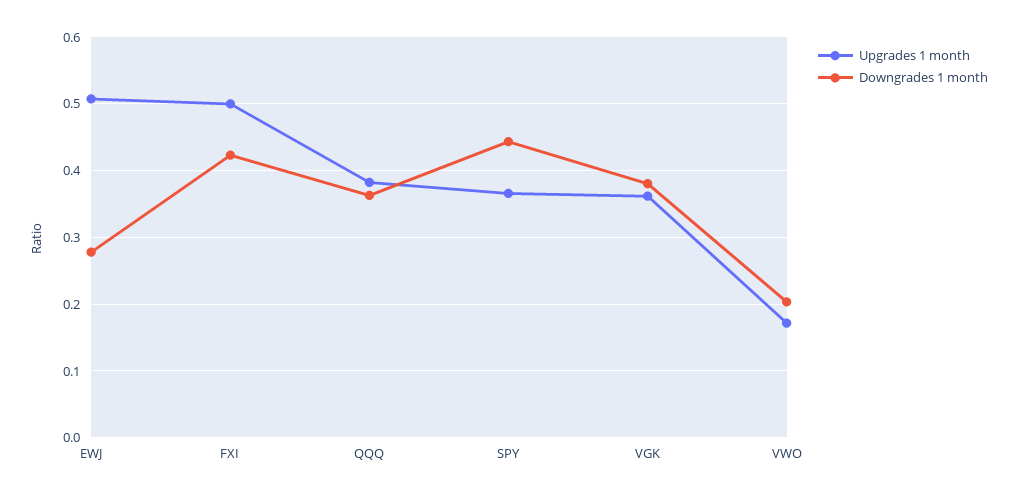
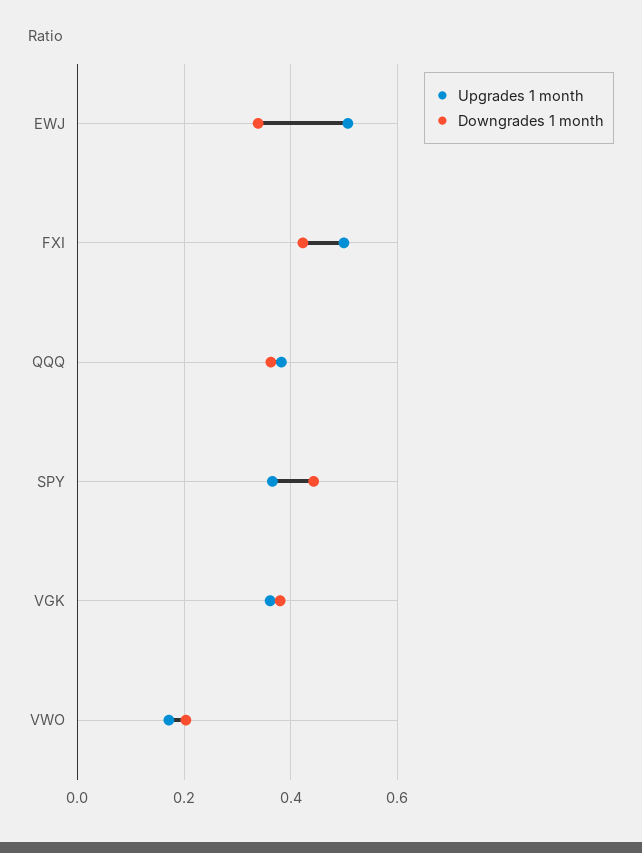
  {
    "Upgrades 1 month": {
      "EWJ": 0.51,
      "FXI": 0.5,
      "QQQ": 0.38,
      "SPY": 0.37,
      "VGK": 0.36,
      "VWO": 0.17
    },
    "Downgrades 1 month": {
-     "EWJ": 0.28,
+     "EWJ": 0.34,
      "FXI": 0.42,
      "QQQ": 0.36,
      "SPY": 0.44,
      "VGK": 0.38,
      "VWO": 0.2
    }
  }

